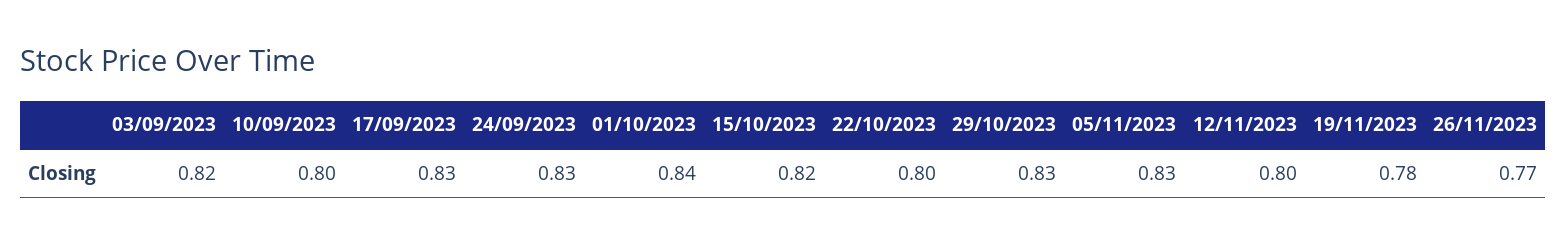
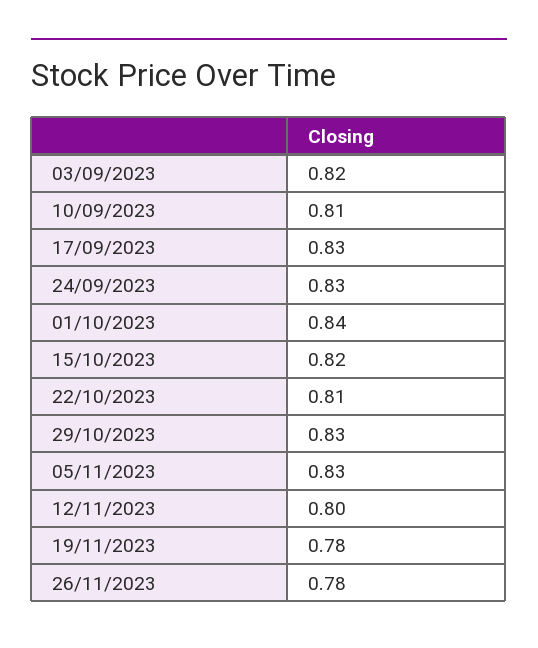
  {
    "03/09/2023": 0.82,
-   "10/09/2023": 0.8,
+   "10/09/2023": 0.81,
    "17/09/2023": 0.83,
    "24/09/2023": 0.83,
    "01/10/2023": 0.84,
    "15/10/2023": 0.82,
-   "22/10/2023": 0.8,
+   "22/10/2023": 0.81,
    "29/10/2023": 0.83,
    "05/11/2023": 0.83,
    "12/11/2023": 0.8,
    "19/11/2023": 0.78,
-   "26/11/2023": 0.77
+   "26/11/2023": 0.78
  }

